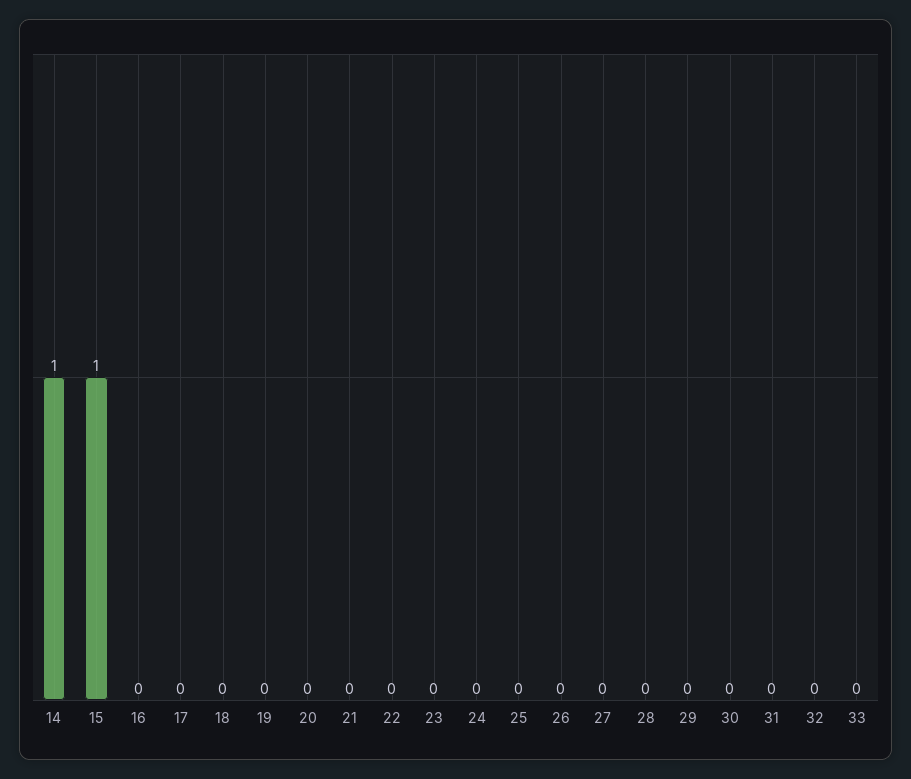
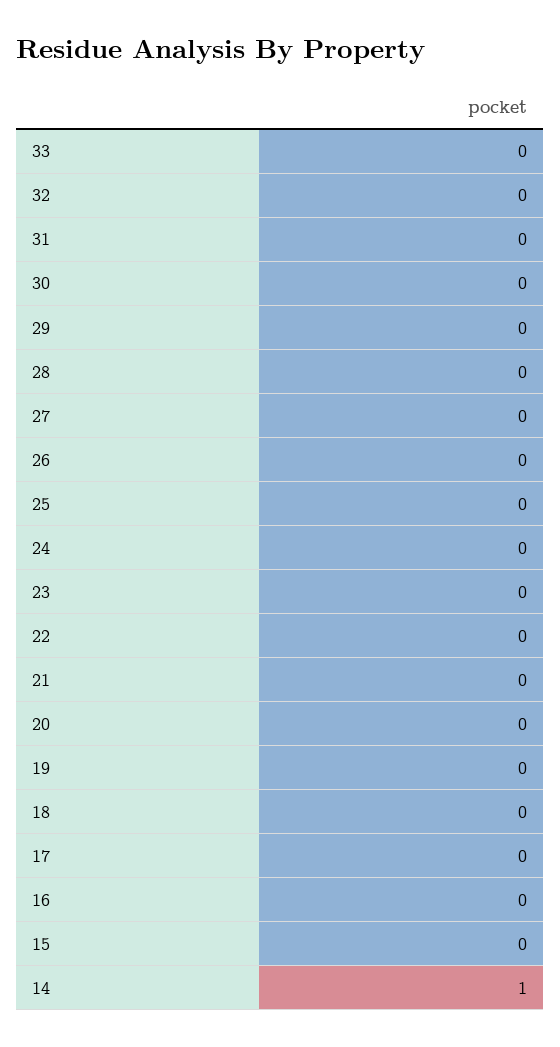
  {
    "14": 1,
-   "15": 1,
+   "15": 0,
    "16": 0,
    "17": 0,
    "18": 0,
    "19": 0,
    "20": 0,
    "21": 0,
    "22": 0,
    "23": 0,
    "24": 0,
    "25": 0,
    "26": 0,
    "27": 0,
    "28": 0,
    "29": 0,
    "30": 0,
    "31": 0,
    "32": 0,
    "33": 0
  }

